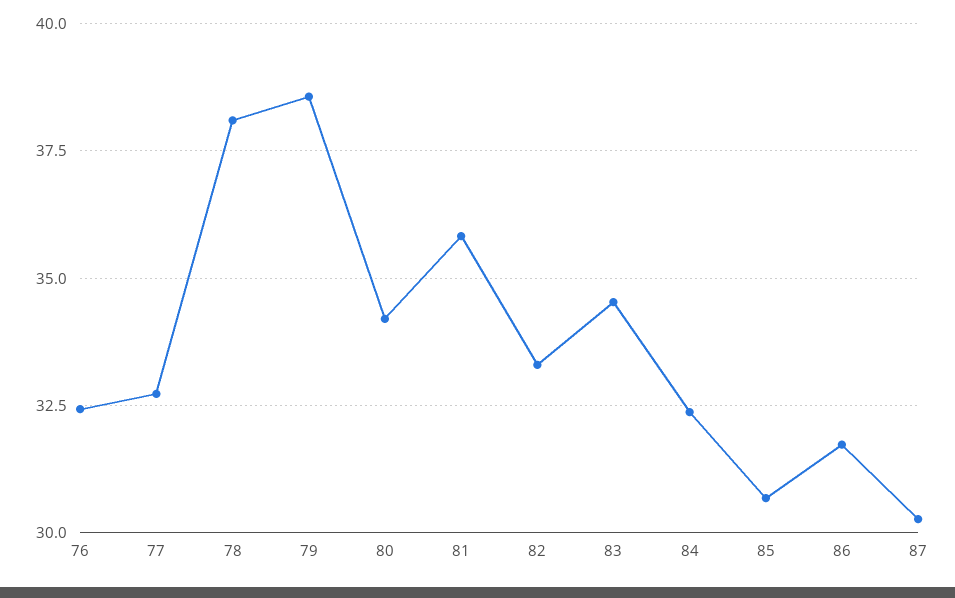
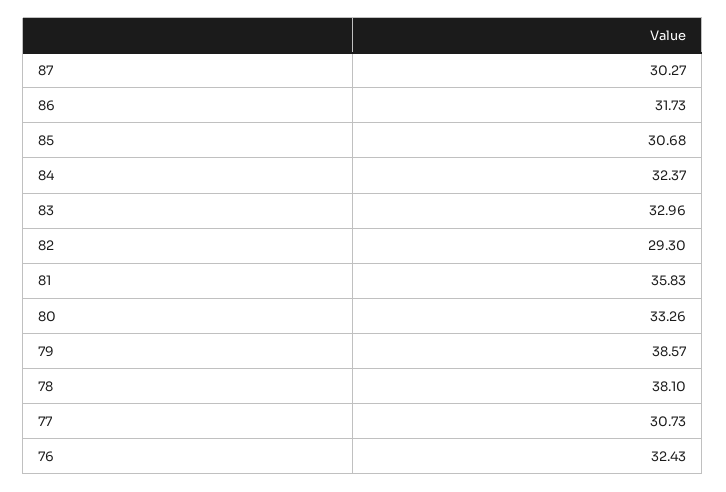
  {
    "76": 32.43,
-   "77": 32.75,
+   "77": 30.73,
    "78": 38.1,
    "79": 38.57,
-   "80": 34.25,
+   "80": 33.26,
    "81": 35.83,
-   "82": 33.25,
+   "82": 29.3,
-   "83": 34.5,
+   "83": 32.96,
    "84": 32.37,
    "85": 30.68,
    "86": 31.73,
    "87": 30.27
  }

